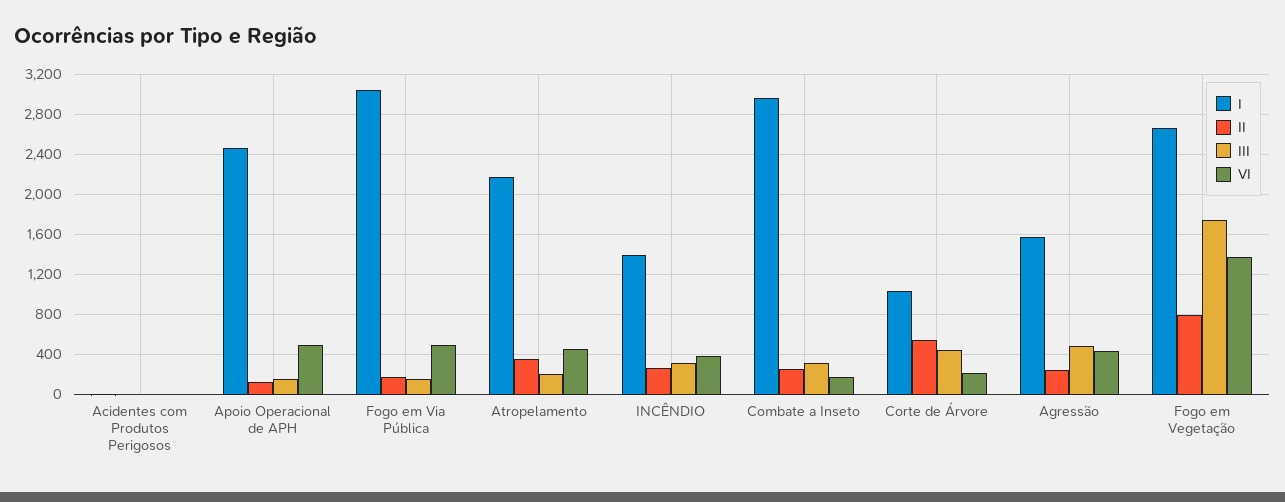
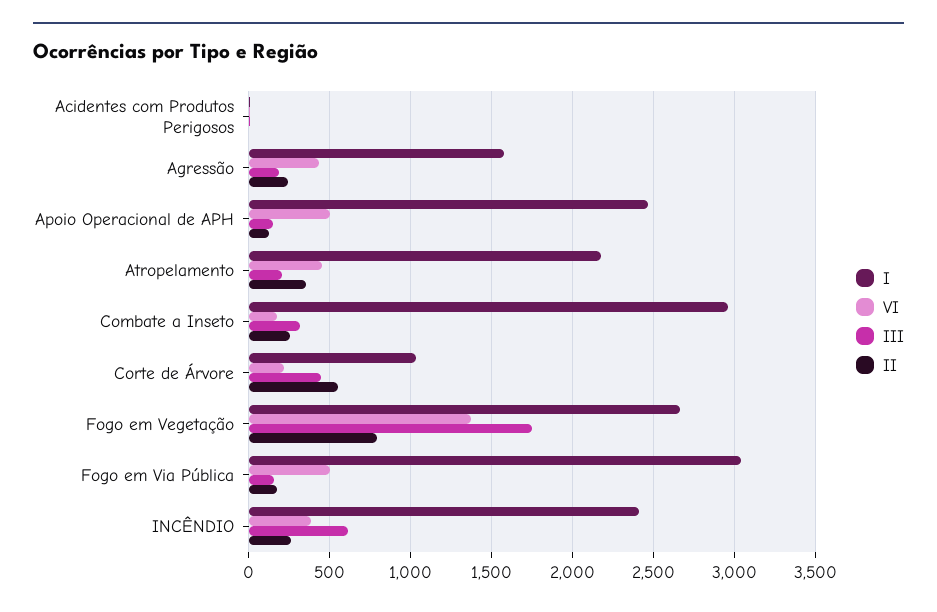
  {
    "I": {
      "Acidentes com Produtos Perigosos": 0,
      "Apoio Operacional de APH": 2450,
      "Fogo em Via Pública": 3050,
      "Atropelamento": 2150,
-     "INCÊNDIO": 1400,
+     "INCÊNDIO": 2400,
      "Combate a Inseto": 2950,
      "Corte de Árvore": 1050,
      "Agressão": 1550,
      "Fogo em Vegetação": 2650
    },
    "II": {
      "Acidentes com Produtos Perigosos": 0,
      "Apoio Operacional de APH": 150,
      "Fogo em Via Pública": 150,
      "Atropelamento": 350,
      "INCÊNDIO": 250,
      "Combate a Inseto": 250,
      "Corte de Árvore": 550,
      "Agressão": 250,
      "Fogo em Vegetação": 800
    },
    "III": {
      "Acidentes com Produtos Perigosos": 0,
      "Apoio Operacional de APH": 150,
      "Fogo em Via Pública": 150,
      "Atropelamento": 200,
-     "INCÊNDIO": 300,
+     "INCÊNDIO": 600,
      "Combate a Inseto": 300,
      "Corte de Árvore": 450,
-     "Agressão": 500,
+     "Agressão": 200,
      "Fogo em Vegetação": 1750
    },
    "VI": {
      "Acidentes com Produtos Perigosos": 0,
      "Apoio Operacional de APH": 500,
      "Fogo em Via Pública": 500,
      "Atropelamento": 450,
      "INCÊNDIO": 400,
      "Combate a Inseto": 150,
      "Corte de Árvore": 200,
      "Agressão": 450,
      "Fogo em Vegetação": 1400
    }
  }

